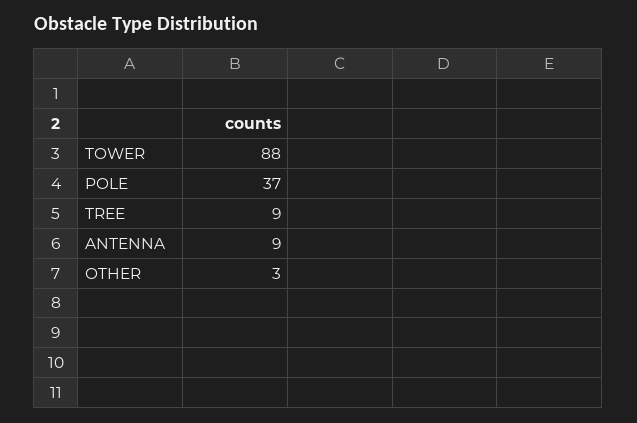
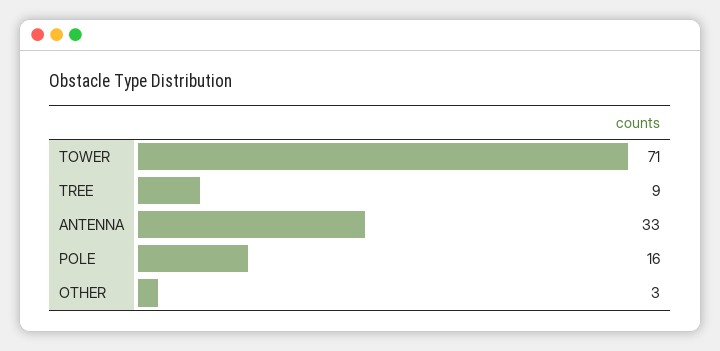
  {
-   "TOWER": 88,
+   "TOWER": 71,
-   "POLE": 37,
+   "POLE": 16,
    "TREE": 9,
-   "ANTENNA": 9,
+   "ANTENNA": 33,
    "OTHER": 3
  }

